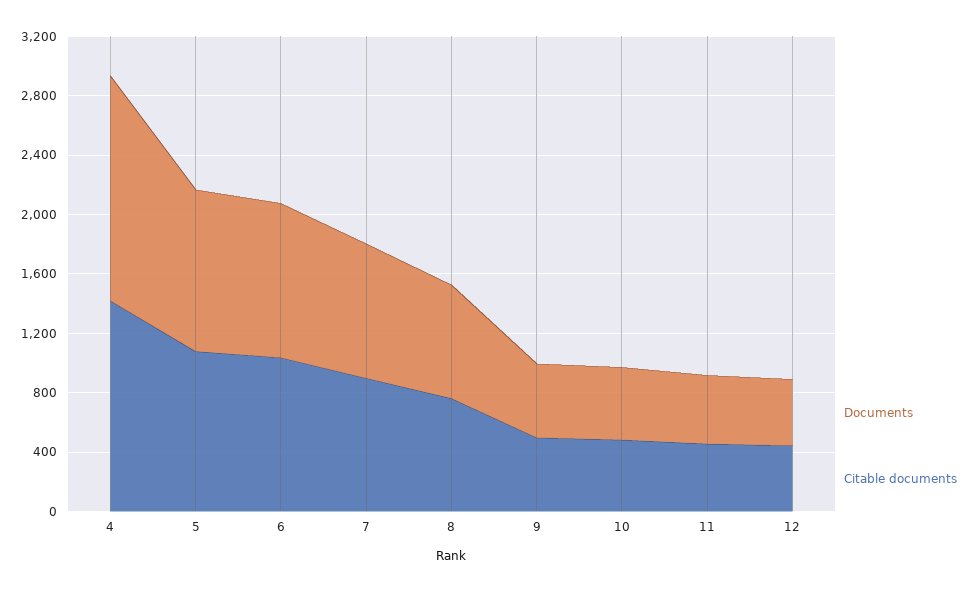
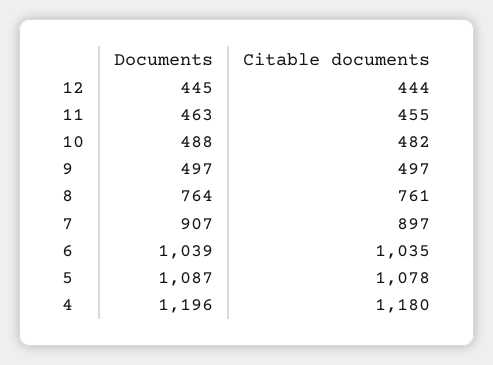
  {
    "Documents": {
-     "4": 1500,
+     "4": 1196,
      "5": 1087,
      "6": 1039,
      "7": 907,
      "8": 764,
      "9": 497,
      "10": 488,
      "11": 463,
      "12": 445
    },
    "Citable documents": {
-     "4": 1400,
+     "4": 1180,
      "5": 1078,
      "6": 1035,
      "7": 897,
      "8": 761,
      "9": 497,
      "10": 482,
      "11": 455,
      "12": 444
    }
  }

